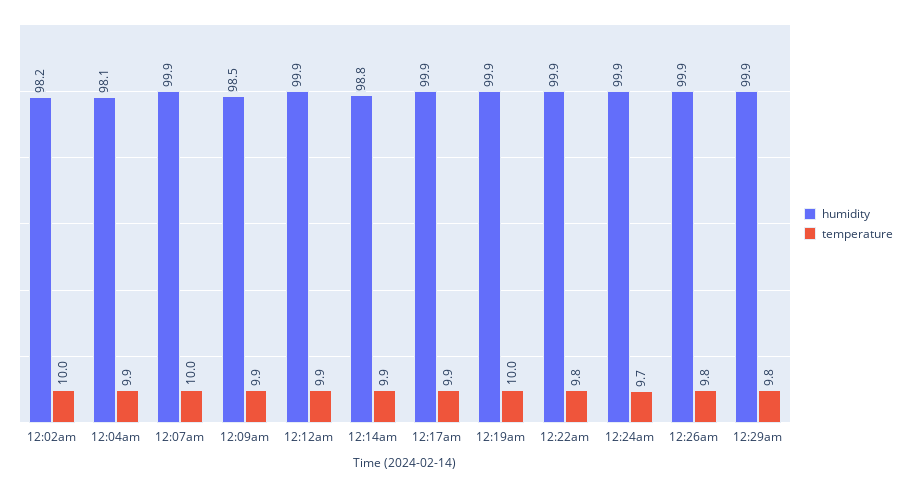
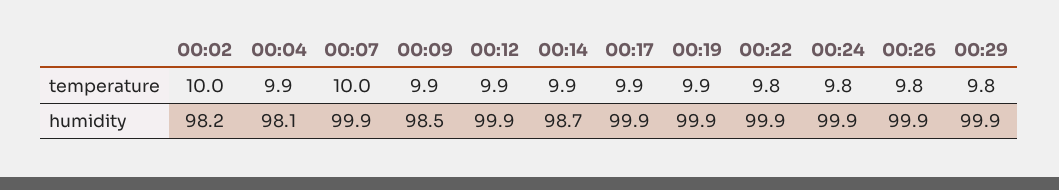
  {
    "humidity": {
      "12:02am": 98.2,
      "12:04am": 98.1,
      "12:07am": 99.9,
      "12:09am": 98.5,
      "12:12am": 99.9,
-     "12:14am": 98.8,
+     "12:14am": 98.7,
      "12:17am": 99.9,
      "12:19am": 99.9,
      "12:22am": 99.9,
      "12:24am": 99.9,
      "12:26am": 99.9,
      "12:29am": 99.9
    },
    "temperature": {
      "12:02am": 10,
      "12:04am": 9.9,
      "12:07am": 10,
      "12:09am": 9.9,
      "12:12am": 9.9,
      "12:14am": 9.9,
      "12:17am": 9.9,
-     "12:19am": 10,
+     "12:19am": 9.9,
      "12:22am": 9.8,
-     "12:24am": 9.7,
+     "12:24am": 9.8,
      "12:26am": 9.8,
      "12:29am": 9.8
    }
  }

